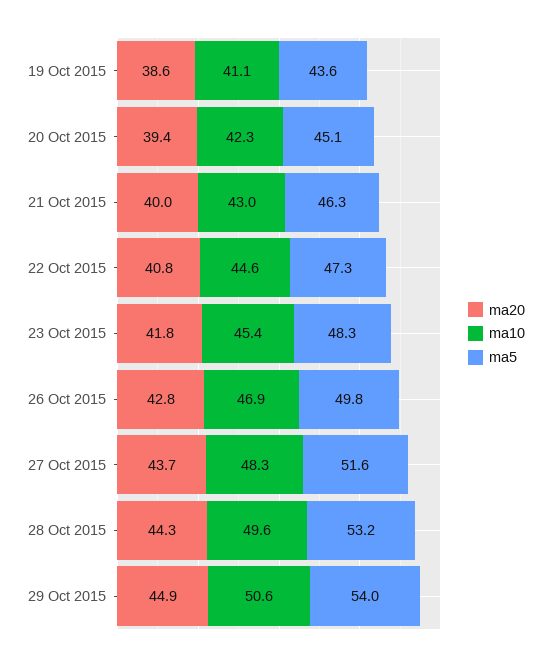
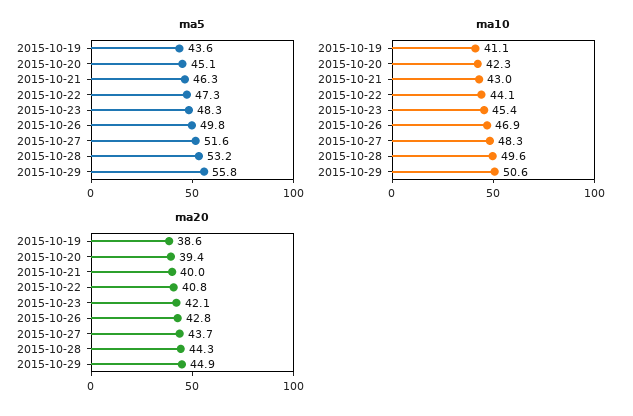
  {
    "ma20": {
      "19 Oct 2015": 38.6,
      "20 Oct 2015": 39.4,
      "21 Oct 2015": 40,
      "22 Oct 2015": 40.8,
-     "23 Oct 2015": 41.8,
+     "23 Oct 2015": 42.1,
      "26 Oct 2015": 42.8,
      "27 Oct 2015": 43.7,
      "28 Oct 2015": 44.3,
      "29 Oct 2015": 44.9
    },
    "ma10": {
      "19 Oct 2015": 41.1,
      "20 Oct 2015": 42.3,
      "21 Oct 2015": 43,
-     "22 Oct 2015": 44.6,
+     "22 Oct 2015": 44.1,
      "23 Oct 2015": 45.4,
      "26 Oct 2015": 46.9,
      "27 Oct 2015": 48.3,
      "28 Oct 2015": 49.6,
      "29 Oct 2015": 50.6
    },
    "ma5": {
      "19 Oct 2015": 43.6,
      "20 Oct 2015": 45.1,
      "21 Oct 2015": 46.3,
      "22 Oct 2015": 47.3,
      "23 Oct 2015": 48.3,
      "26 Oct 2015": 49.8,
      "27 Oct 2015": 51.6,
      "28 Oct 2015": 53.2,
-     "29 Oct 2015": 54
+     "29 Oct 2015": 55.8
    }
  }

